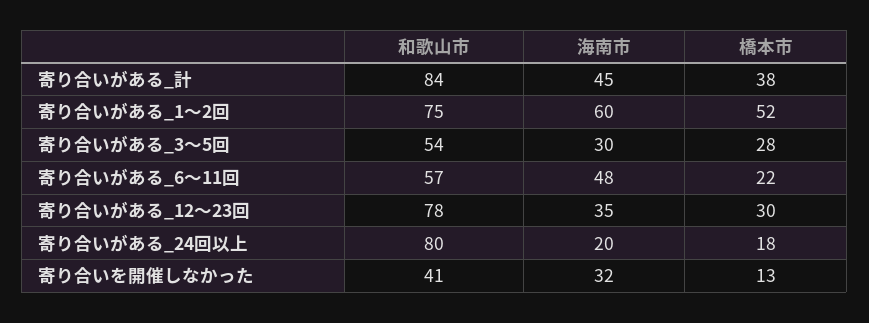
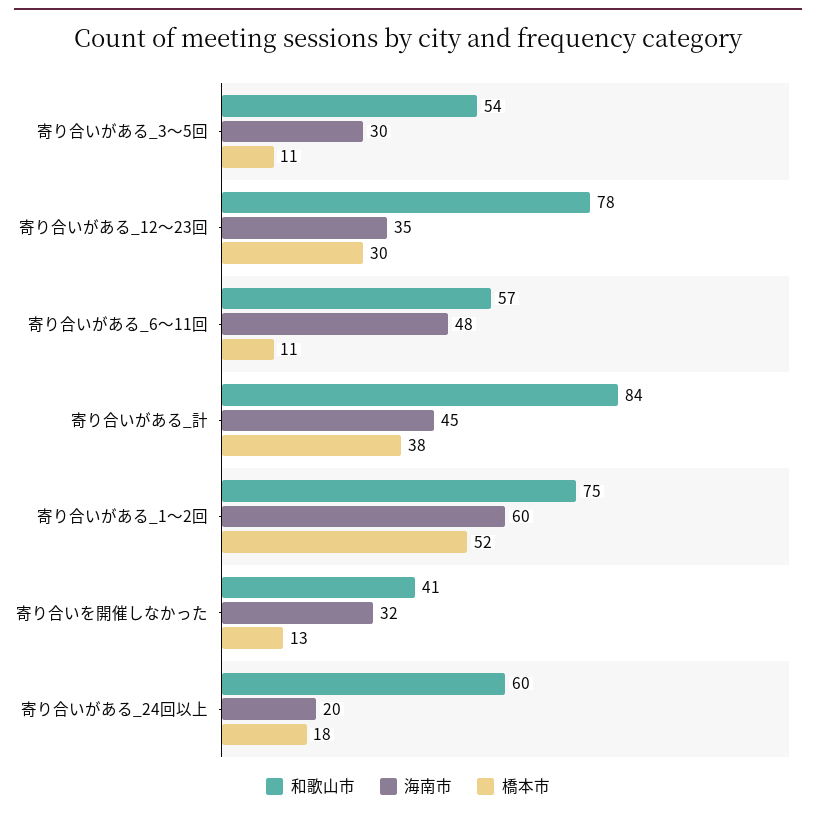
  {
    "和歌山市": {
      "寄り合いがある_計": 84,
      "寄り合いがある_1～2回": 75,
      "寄り合いがある_3～5回": 54,
      "寄り合いがある_6～11回": 57,
      "寄り合いがある_12～23回": 78,
-     "寄り合いがある_24回以上": 80,
+     "寄り合いがある_24回以上": 60,
      "寄り合いを開催しなかった": 41
    },
    "海南市": {
      "寄り合いがある_計": 45,
      "寄り合いがある_1～2回": 60,
      "寄り合いがある_3～5回": 30,
      "寄り合いがある_6～11回": 48,
      "寄り合いがある_12～23回": 35,
      "寄り合いがある_24回以上": 20,
      "寄り合いを開催しなかった": 32
    },
    "橋本市": {
      "寄り合いがある_計": 38,
      "寄り合いがある_1～2回": 52,
-     "寄り合いがある_3～5回": 28,
+     "寄り合いがある_3～5回": 11,
-     "寄り合いがある_6～11回": 22,
+     "寄り合いがある_6～11回": 11,
      "寄り合いがある_12～23回": 30,
      "寄り合いがある_24回以上": 18,
      "寄り合いを開催しなかった": 13
    }
  }

